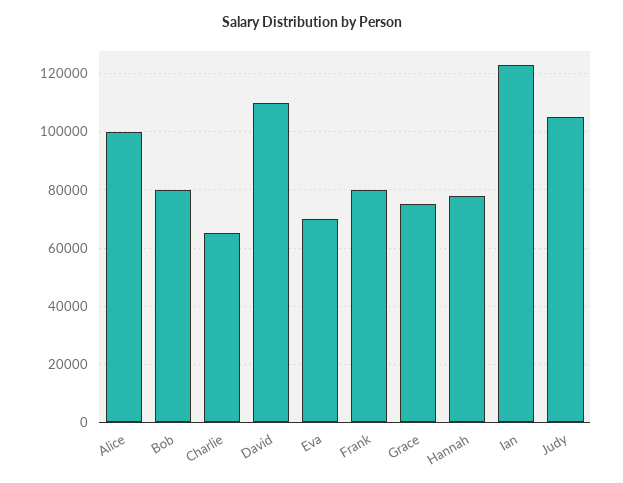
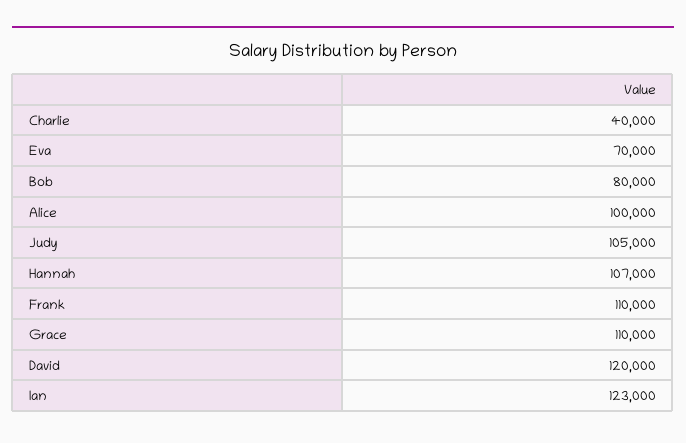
  {
    "Alice": 100000,
    "Bob": 80000,
-   "Charlie": 65000,
+   "Charlie": 40000,
-   "David": 110000,
+   "David": 120000,
    "Eva": 70000,
-   "Frank": 80000,
+   "Frank": 110000,
-   "Grace": 75000,
+   "Grace": 110000,
-   "Hannah": 77500,
+   "Hannah": 107000,
    "Ian": 123000,
    "Judy": 105000
  }

